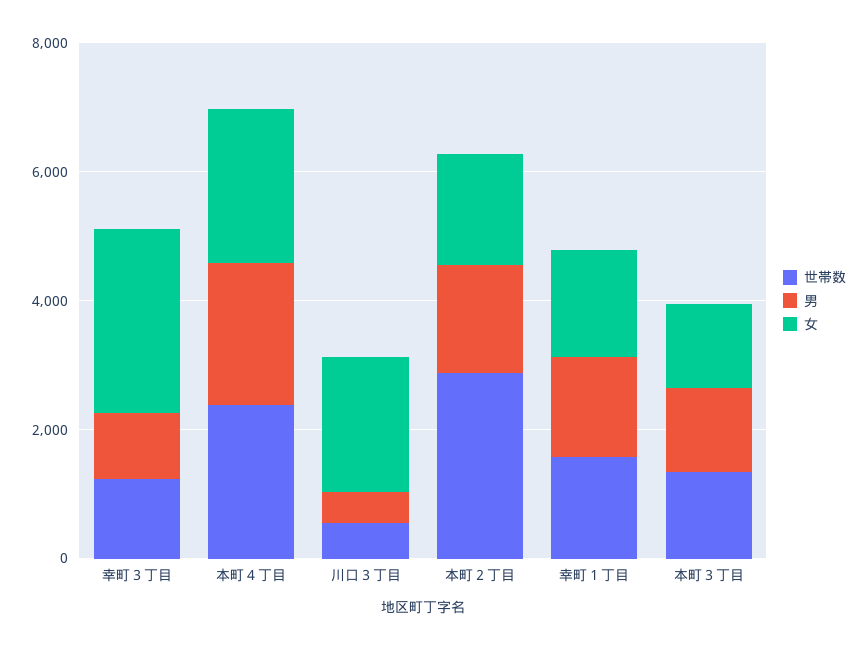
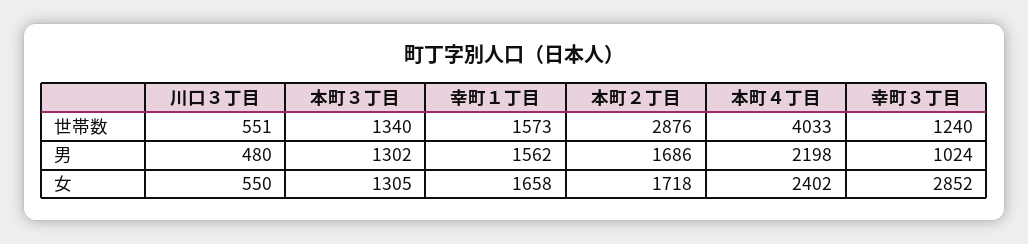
  {
    "世帯数": {
      "幸町３丁目": 1240,
-     "本町４丁目": 2500,
+     "本町４丁目": 4033,
      "川口３丁目": 551,
      "本町２丁目": 2876,
      "幸町１丁目": 1573,
      "本町３丁目": 1340
    },
    "男": {
      "幸町３丁目": 1024,
      "本町４丁目": 2198,
      "川口３丁目": 480,
      "本町２丁目": 1686,
      "幸町１丁目": 1562,
      "本町３丁目": 1302
    },
    "女": {
      "幸町３丁目": 2852,
      "本町４丁目": 2402,
-     "川口３丁目": 2000,
+     "川口３丁目": 550,
      "本町２丁目": 1718,
      "幸町１丁目": 1658,
      "本町３丁目": 1305
    }
  }

